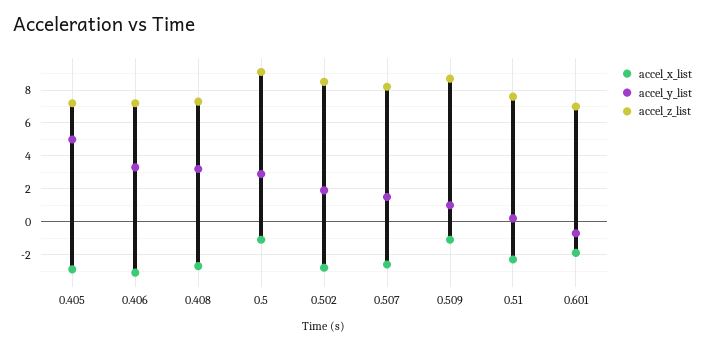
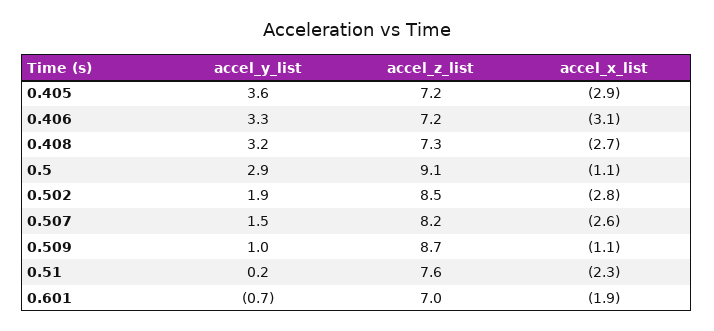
  {
    "accel_x_list": {
      "0.405": -2.9,
      "0.406": -3.1,
      "0.408": -2.7,
      "0.5": -1.1,
      "0.502": -2.8,
      "0.507": -2.6,
      "0.509": -1.1,
      "0.51": -2.3,
      "0.601": -1.9
    },
    "accel_y_list": {
-     "0.405": 5,
+     "0.405": 3.6,
      "0.406": 3.3,
      "0.408": 3.2,
      "0.5": 2.9,
      "0.502": 1.9,
      "0.507": 1.5,
      "0.509": 1,
      "0.51": 0.2,
      "0.601": -0.7
    },
    "accel_z_list": {
      "0.405": 7.2,
      "0.406": 7.2,
      "0.408": 7.3,
      "0.5": 9.1,
      "0.502": 8.5,
      "0.507": 8.2,
      "0.509": 8.7,
      "0.51": 7.6,
      "0.601": 7
    }
  }

